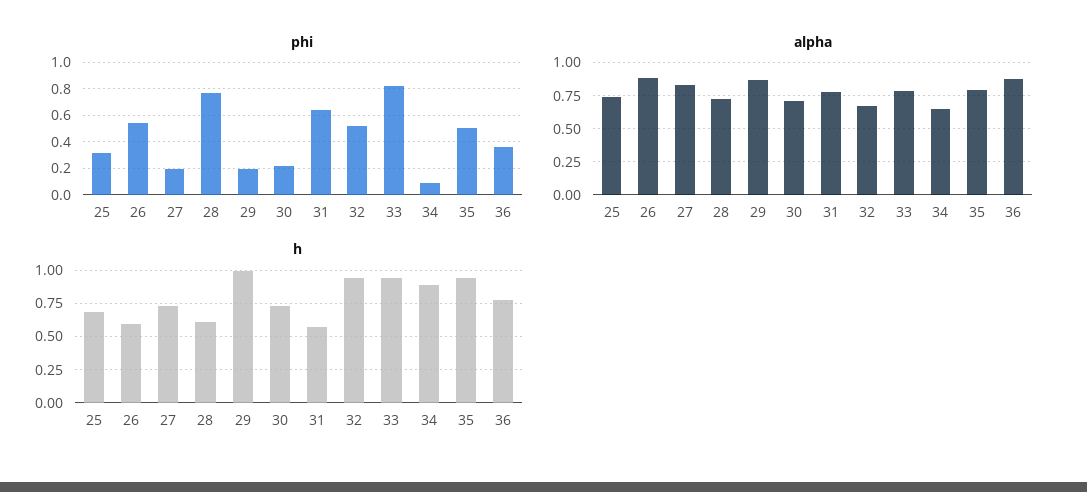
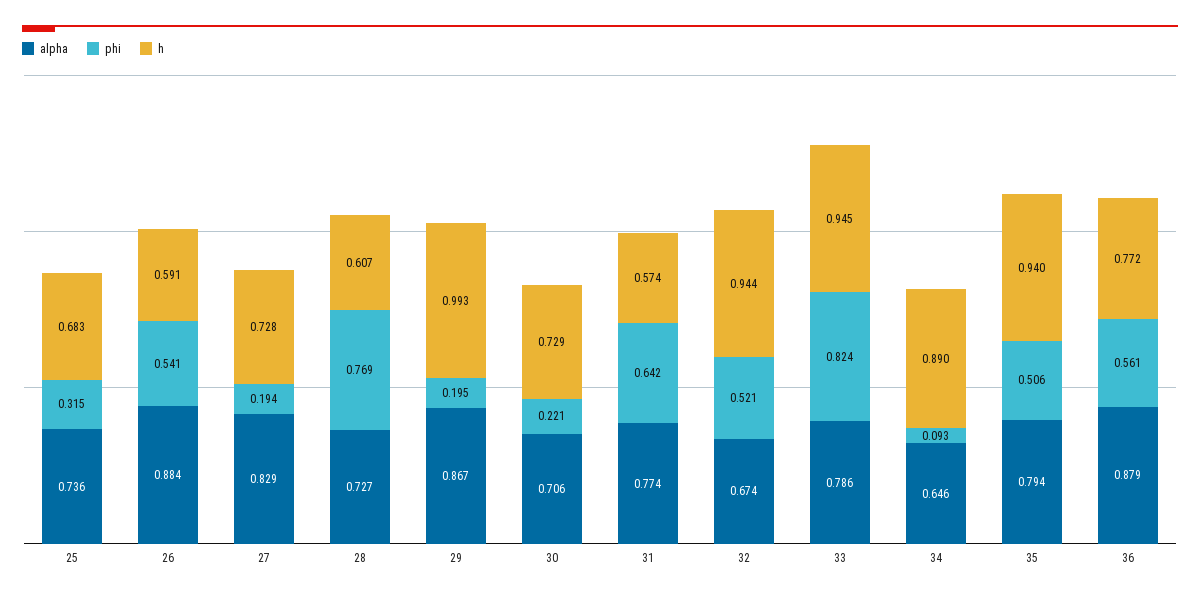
  {
    "phi": {
      "25": 0.315,
      "26": 0.541,
      "27": 0.194,
      "28": 0.769,
      "29": 0.195,
      "30": 0.221,
      "31": 0.642,
      "32": 0.521,
      "33": 0.824,
      "34": 0.093,
      "35": 0.506,
-     "36": 0.35
+     "36": 0.561
    },
    "alpha": {
      "25": 0.736,
      "26": 0.884,
      "27": 0.829,
      "28": 0.727,
      "29": 0.867,
      "30": 0.706,
      "31": 0.774,
      "32": 0.674,
      "33": 0.786,
      "34": 0.646,
      "35": 0.794,
      "36": 0.879
    },
    "h": {
      "25": 0.683,
      "26": 0.591,
      "27": 0.728,
      "28": 0.607,
      "29": 0.993,
      "30": 0.729,
      "31": 0.574,
      "32": 0.944,
      "33": 0.945,
      "34": 0.89,
      "35": 0.94,
      "36": 0.772
    }
  }

